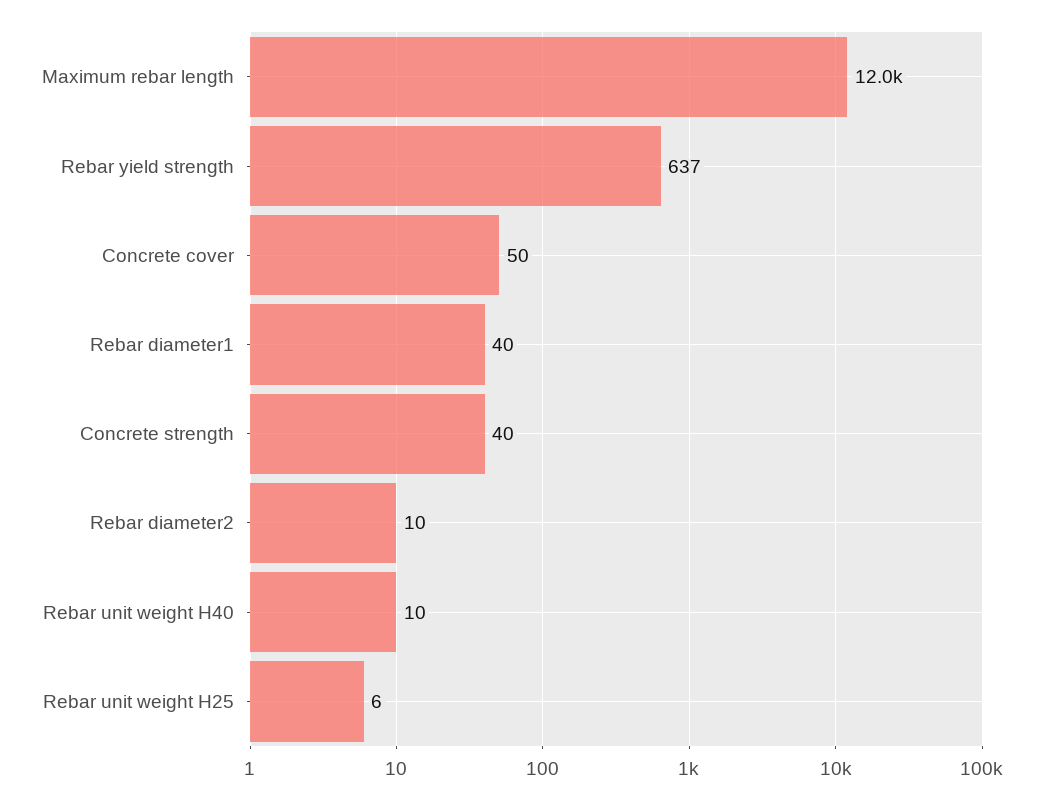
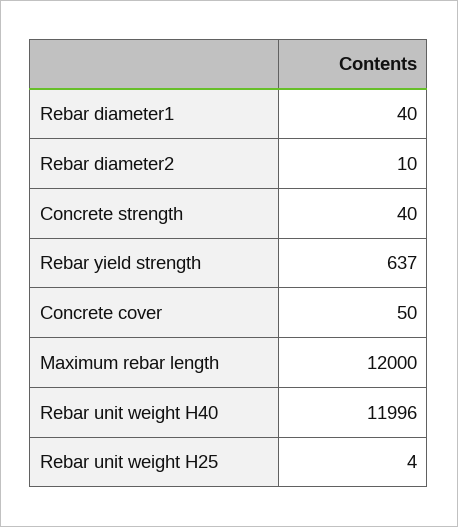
  {
    "Maximum rebar length": 12000,
    "Rebar yield strength": 637,
    "Concrete cover": 50,
    "Rebar diameter1": 40,
    "Concrete strength": 40,
    "Rebar diameter2": 10,
-   "Rebar unit weight H40": 10,
+   "Rebar unit weight H40": 11996,
-   "Rebar unit weight H25": 6
+   "Rebar unit weight H25": 4
  }

